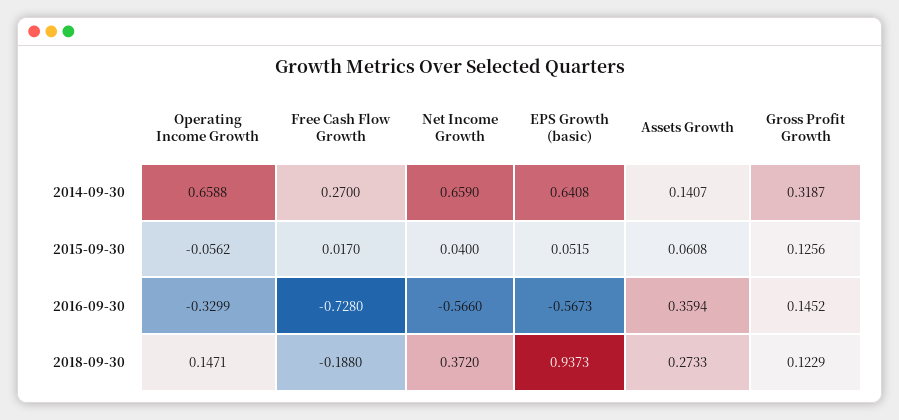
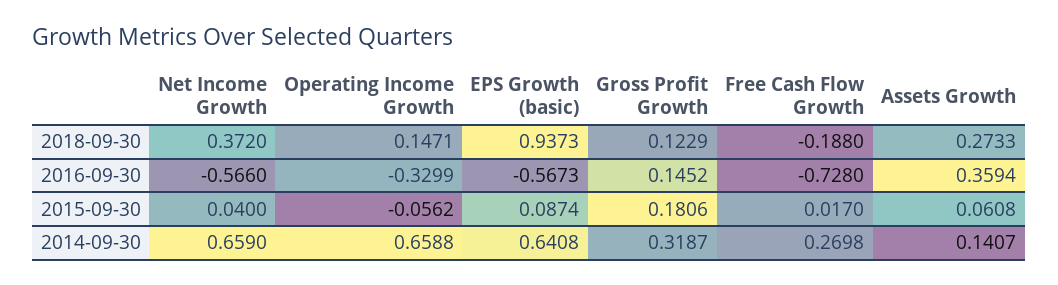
  {
    "Operating Income Growth": {
      "2014-09-30": 0.6588,
      "2015-09-30": -0.0562,
      "2016-09-30": -0.3299,
      "2018-09-30": 0.1471
    },
    "Free Cash Flow Growth": {
-     "2014-09-30": 0.27,
+     "2014-09-30": 0.2698,
      "2015-09-30": 0.017,
      "2016-09-30": -0.728,
      "2018-09-30": -0.188
    },
    "Net Income Growth": {
      "2014-09-30": 0.659,
      "2015-09-30": 0.04,
      "2016-09-30": -0.566,
      "2018-09-30": 0.372
    },
    "EPS Growth (basic)": {
      "2014-09-30": 0.6408,
-     "2015-09-30": 0.0515,
+     "2015-09-30": 0.0874,
      "2016-09-30": -0.5673,
      "2018-09-30": 0.9373
    },
    "Assets Growth": {
      "2014-09-30": 0.1407,
      "2015-09-30": 0.0608,
      "2016-09-30": 0.3594,
      "2018-09-30": 0.2733
    },
    "Gross Profit Growth": {
      "2014-09-30": 0.3187,
-     "2015-09-30": 0.1256,
+     "2015-09-30": 0.1806,
      "2016-09-30": 0.1452,
      "2018-09-30": 0.1229
    }
  }

